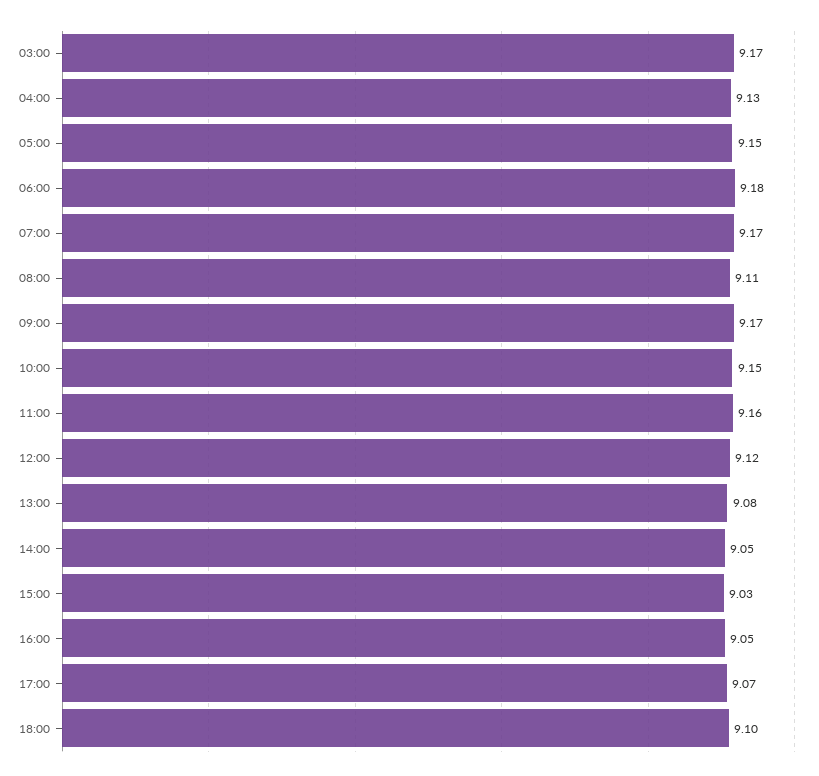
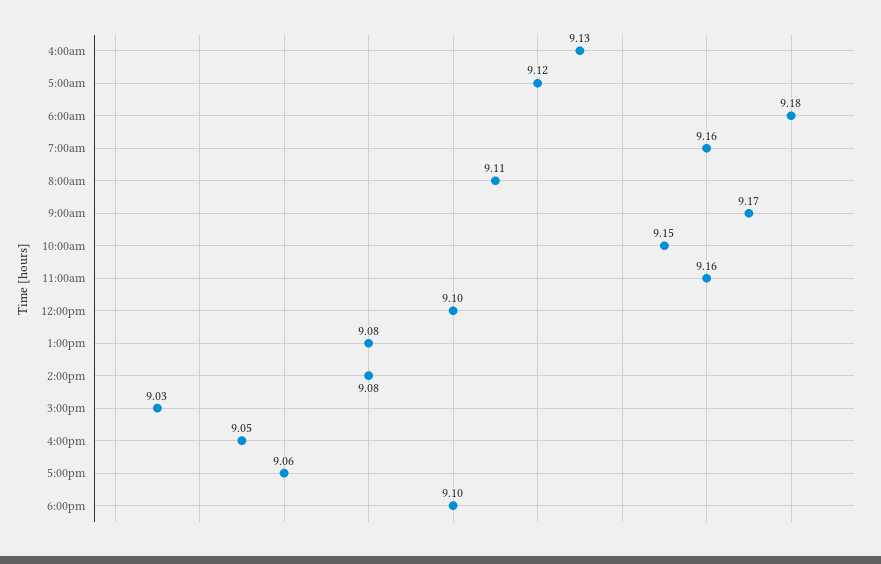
  {
-   "03:00": 9.17,
    "04:00": 9.13,
-   "05:00": 9.15,
+   "05:00": 9.12,
    "06:00": 9.18,
-   "07:00": 9.17,
+   "07:00": 9.16,
    "08:00": 9.11,
    "09:00": 9.17,
    "10:00": 9.15,
    "11:00": 9.16,
-   "12:00": 9.12,
+   "12:00": 9.1,
    "13:00": 9.08,
-   "14:00": 9.05,
+   "14:00": 9.08,
    "15:00": 9.03,
    "16:00": 9.05,
-   "17:00": 9.07,
+   "17:00": 9.06,
    "18:00": 9.1
  }

